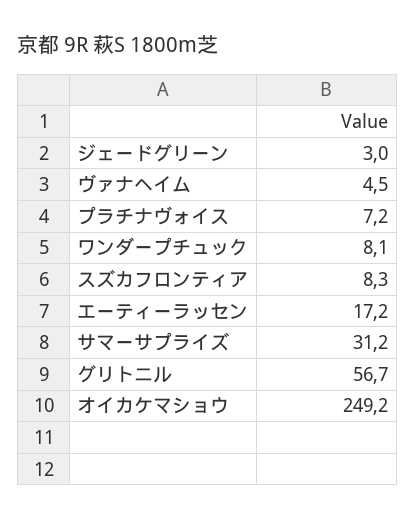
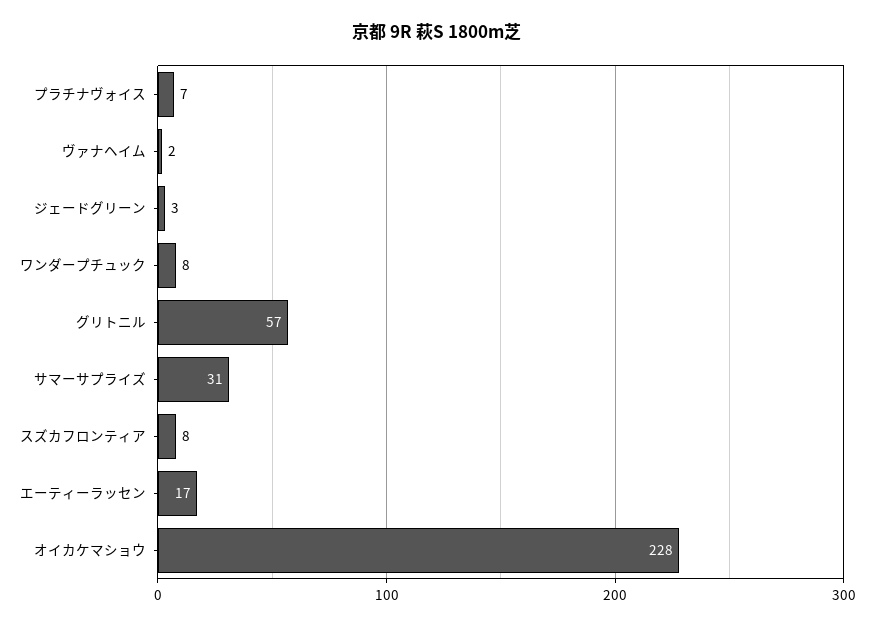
  {
    "ジェードグリーン": 3,
-   "ヴァナヘイム": 4.5,
+   "ヴァナヘイム": 2,
    "プラチナヴォイス": 7.2,
    "ワンダープチュック": 8.1,
    "スズカフロンティア": 8.3,
    "エーティーラッセン": 17.2,
    "サマーサプライズ": 31.2,
    "グリトニル": 56.7,
-   "オイカケマショウ": 249.2
+   "オイカケマショウ": 228
  }

